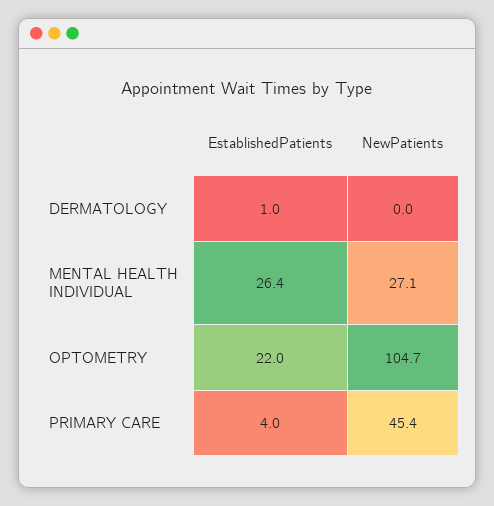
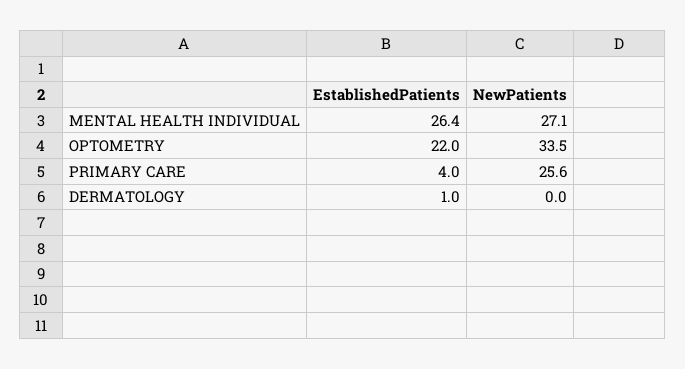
  {
    "EstablishedPatients": {
      "DERMATOLOGY": 1,
      "MENTAL HEALTH INDIVIDUAL": 26.4,
      "OPTOMETRY": 22,
      "PRIMARY CARE": 4
    },
    "NewPatients": {
      "DERMATOLOGY": 0,
      "MENTAL HEALTH INDIVIDUAL": 27.1,
-     "OPTOMETRY": 104.7,
+     "OPTOMETRY": 33.5,
-     "PRIMARY CARE": 45.4
+     "PRIMARY CARE": 25.6
    }
  }

